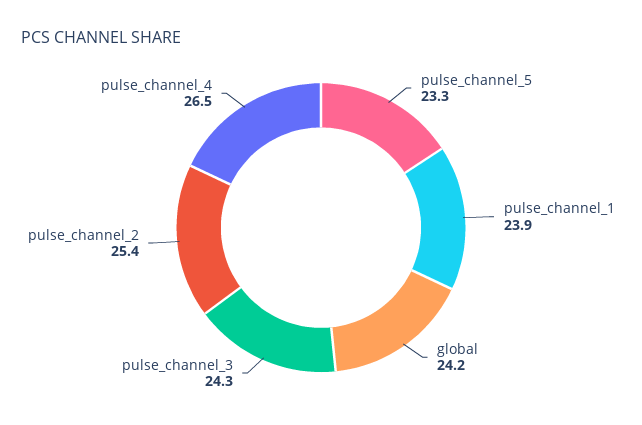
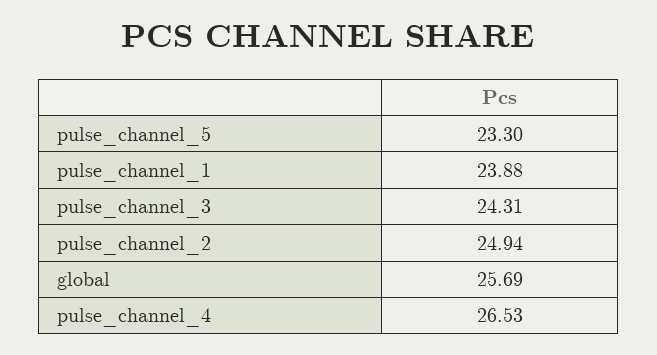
  {
    "pulse_channel_5": 23.3,
    "pulse_channel_1": 23.88,
-   "global": 24.2,
+   "global": 25.69,
    "pulse_channel_3": 24.31,
-   "pulse_channel_2": 25.4,
+   "pulse_channel_2": 24.94,
    "pulse_channel_4": 26.53
  }

